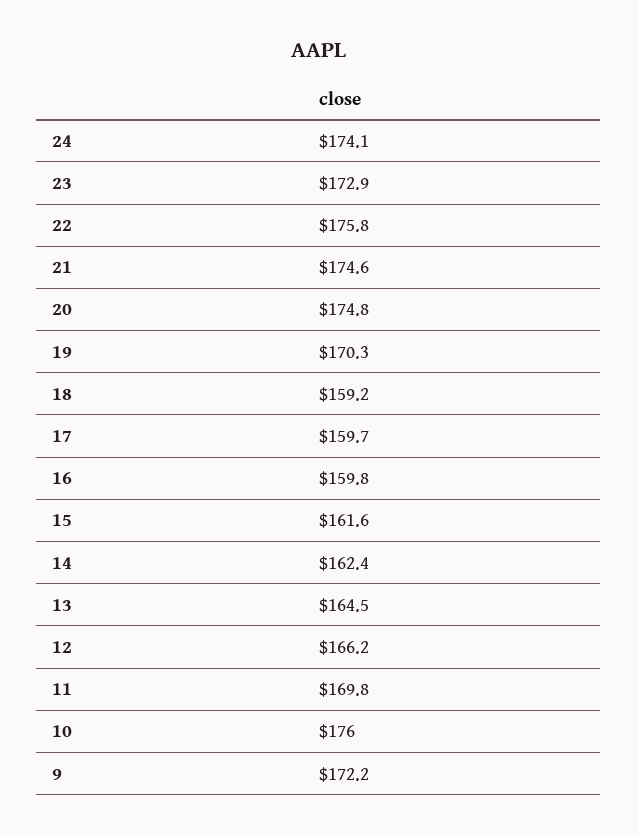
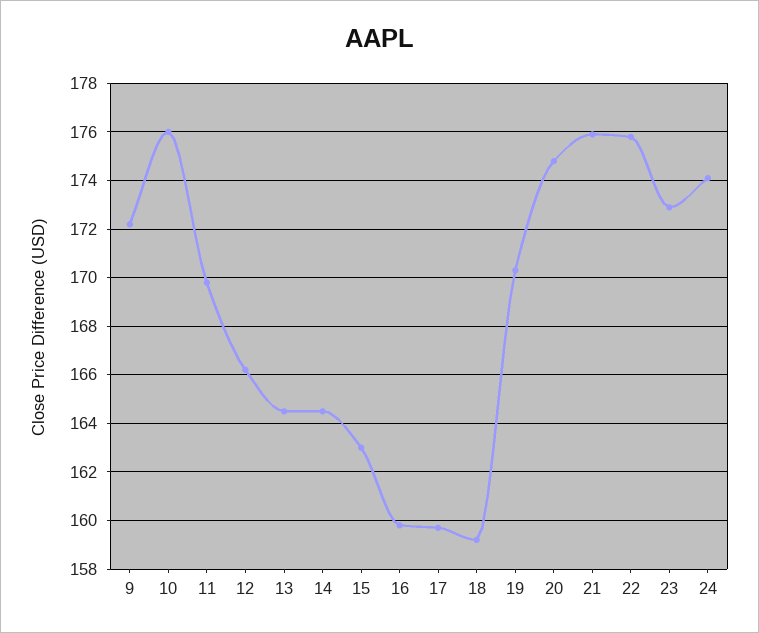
  {
    "24": 174.1,
    "23": 172.9,
    "22": 175.8,
-   "21": 174.6,
+   "21": 176,
    "20": 174.8,
    "19": 170.3,
    "18": 159.2,
    "17": 159.7,
    "16": 159.8,
-   "15": 161.6,
+   "15": 163,
-   "14": 162.4,
+   "14": 164.5,
    "13": 164.5,
    "12": 166.2,
    "11": 169.8,
    "10": 176,
    "9": 172.2
  }

